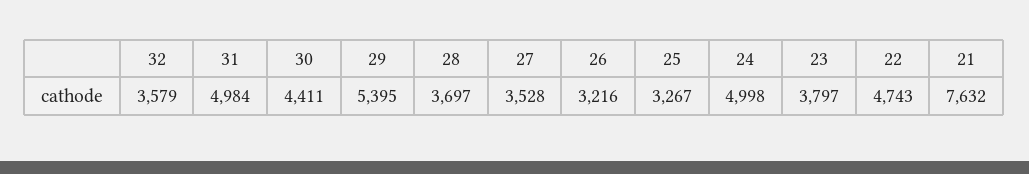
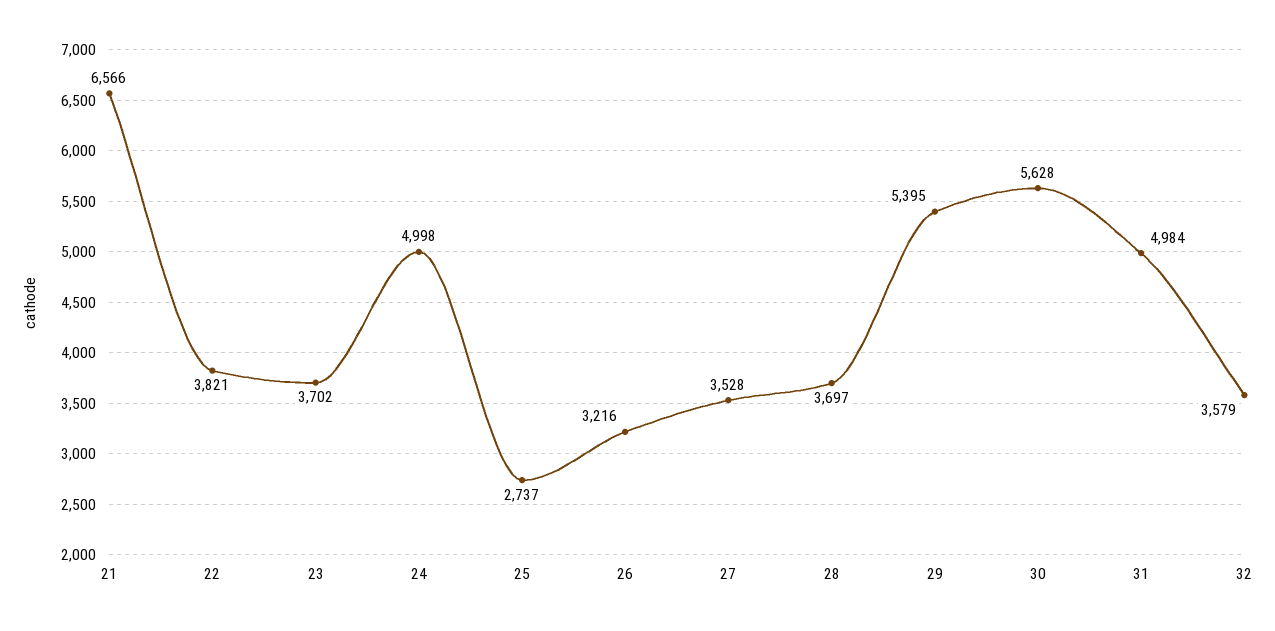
  {
    "32": 3579,
    "31": 4984,
-   "30": 4411,
+   "30": 5628,
    "29": 5395,
    "28": 3697,
    "27": 3528,
    "26": 3216,
-   "25": 3267,
+   "25": 2737,
    "24": 4998,
-   "23": 3797,
+   "23": 3702,
-   "22": 4743,
+   "22": 3821,
-   "21": 7632
+   "21": 6566
  }

